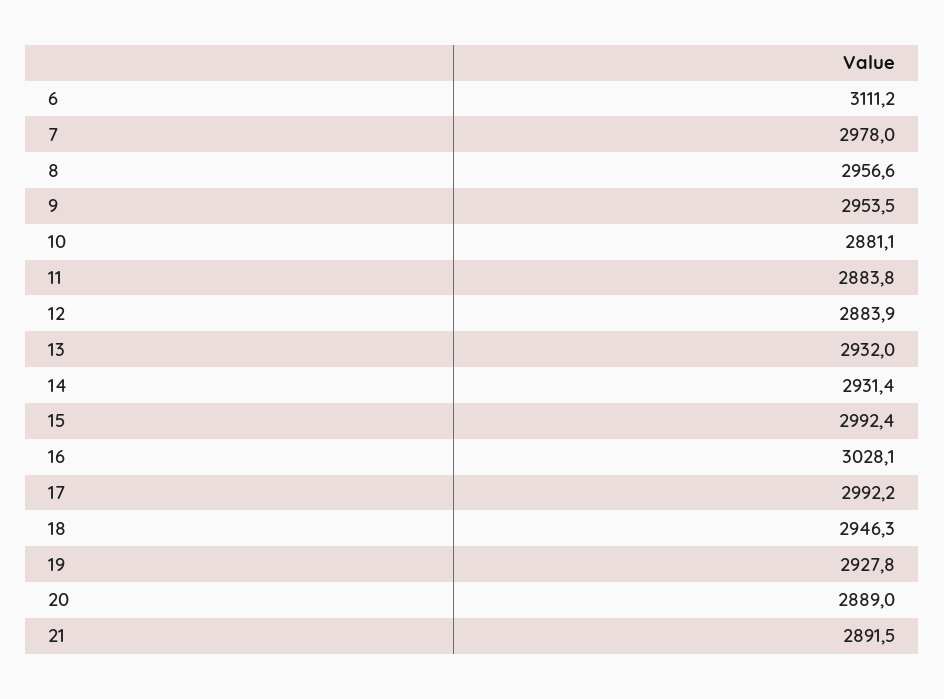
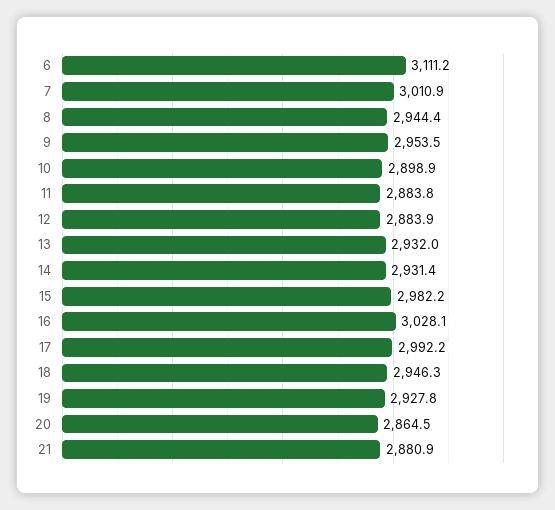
  {
    "6": 3111.2,
-   "7": 2978,
+   "7": 3010.9,
-   "8": 2956.6,
+   "8": 2944.4,
    "9": 2953.5,
-   "10": 2881.1,
+   "10": 2898.9,
    "11": 2883.8,
    "12": 2883.9,
    "13": 2932,
    "14": 2931.4,
-   "15": 2992.4,
+   "15": 2982.2,
    "16": 3028.1,
    "17": 2992.2,
    "18": 2946.3,
    "19": 2927.8,
-   "20": 2889,
+   "20": 2864.5,
-   "21": 2891.5
+   "21": 2880.9
  }

